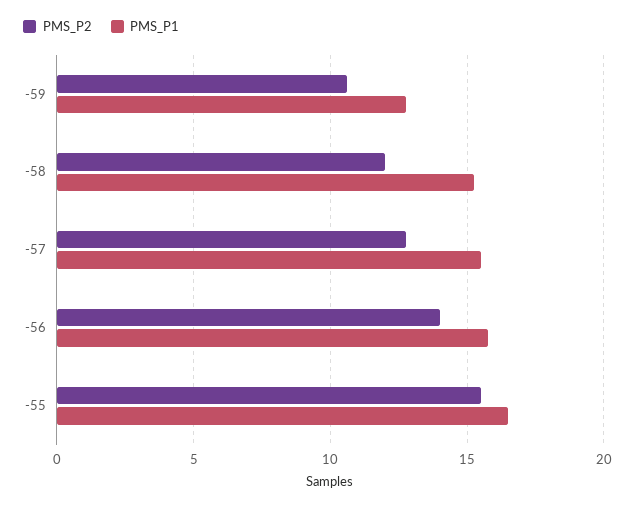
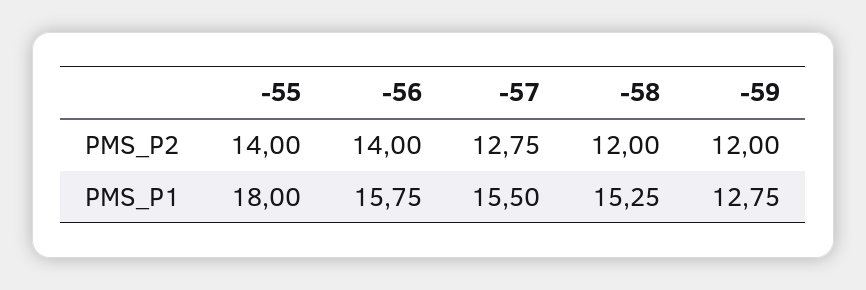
  {
    "PMS_P2": {
-     "-59": 10.5,
+     "-59": 12,
      "-58": 12,
      "-57": 12.75,
      "-56": 14,
-     "-55": 15.5
+     "-55": 14
    },
    "PMS_P1": {
      "-59": 12.75,
      "-58": 15.25,
      "-57": 15.5,
      "-56": 15.75,
-     "-55": 16.5
+     "-55": 18
    }
  }

